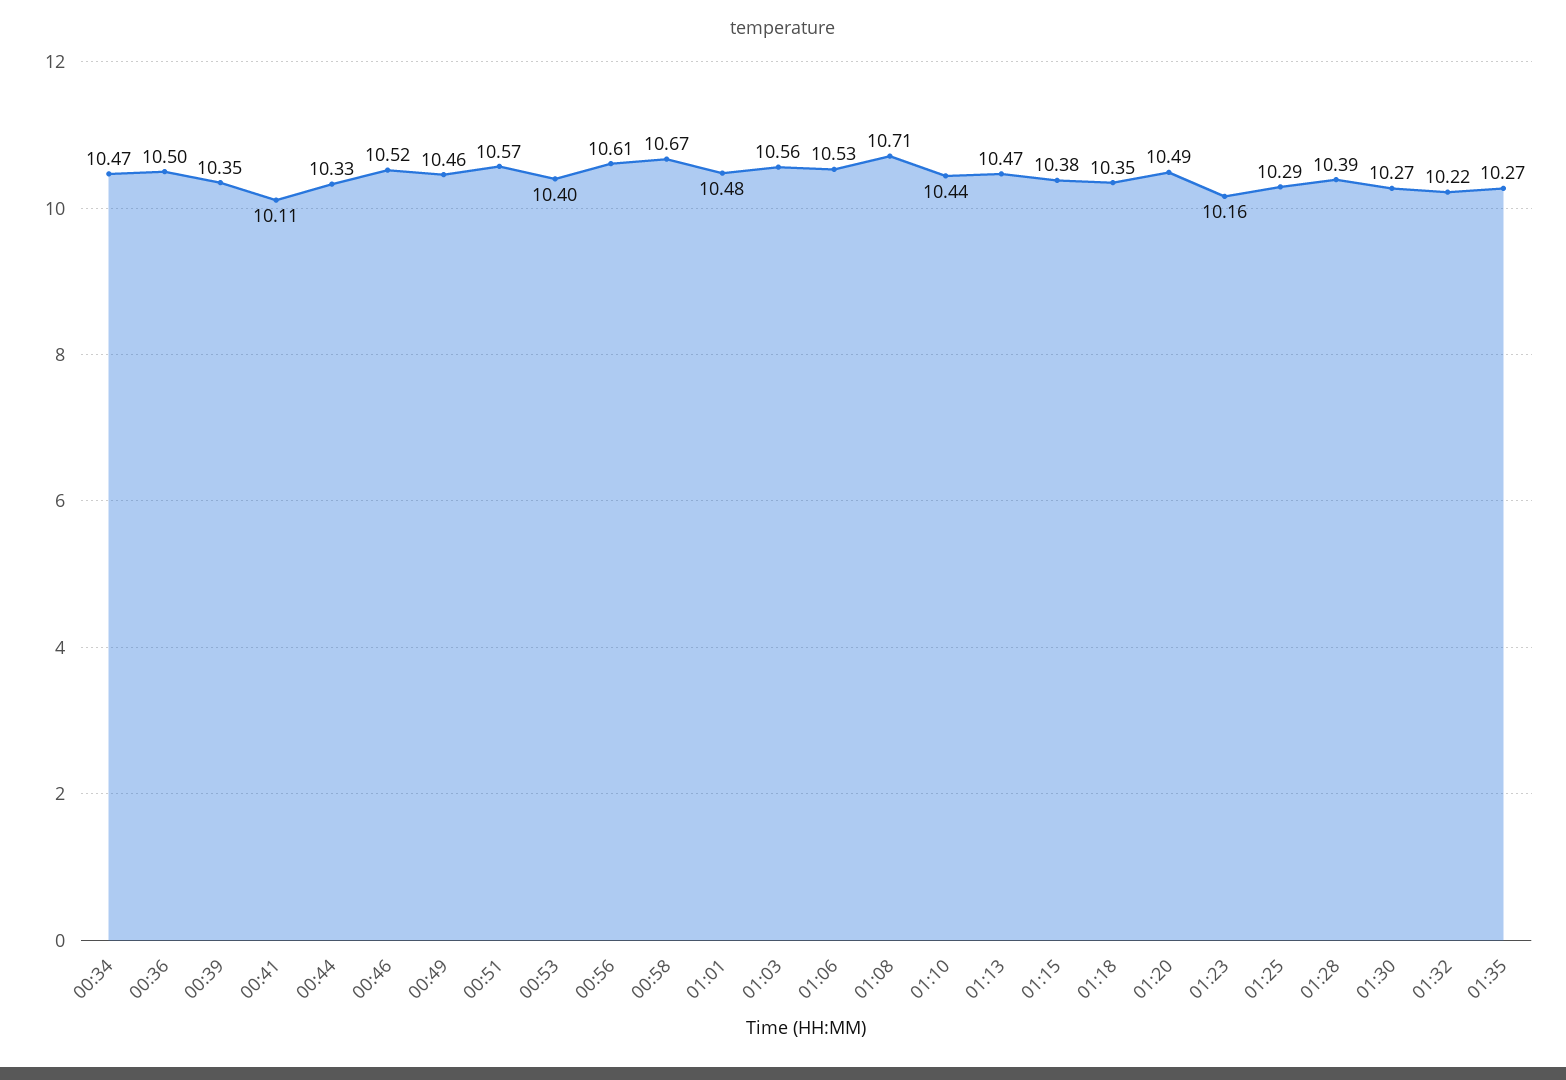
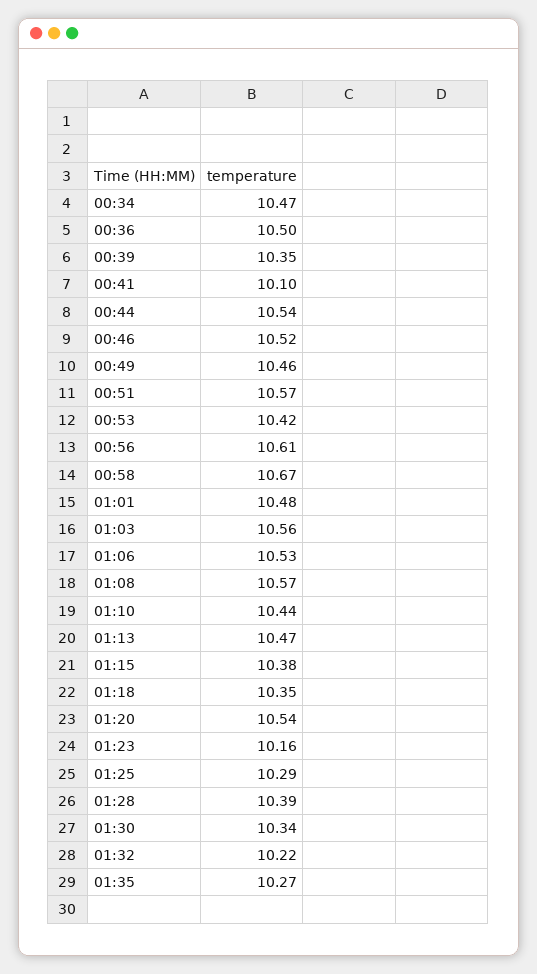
  {
    "00:34": 10.47,
    "00:36": 10.5,
    "00:39": 10.35,
-   "00:41": 10.11,
+   "00:41": 10.1,
-   "00:44": 10.33,
+   "00:44": 10.54,
    "00:46": 10.52,
    "00:49": 10.46,
    "00:51": 10.57,
-   "00:53": 10.4,
+   "00:53": 10.42,
    "00:56": 10.61,
    "00:58": 10.67,
    "01:01": 10.48,
    "01:03": 10.56,
    "01:06": 10.53,
-   "01:08": 10.71,
+   "01:08": 10.57,
    "01:10": 10.44,
    "01:13": 10.47,
    "01:15": 10.38,
    "01:18": 10.35,
-   "01:20": 10.49,
+   "01:20": 10.54,
    "01:23": 10.16,
    "01:25": 10.29,
    "01:28": 10.39,
-   "01:30": 10.27,
+   "01:30": 10.34,
    "01:32": 10.22,
    "01:35": 10.27
  }

